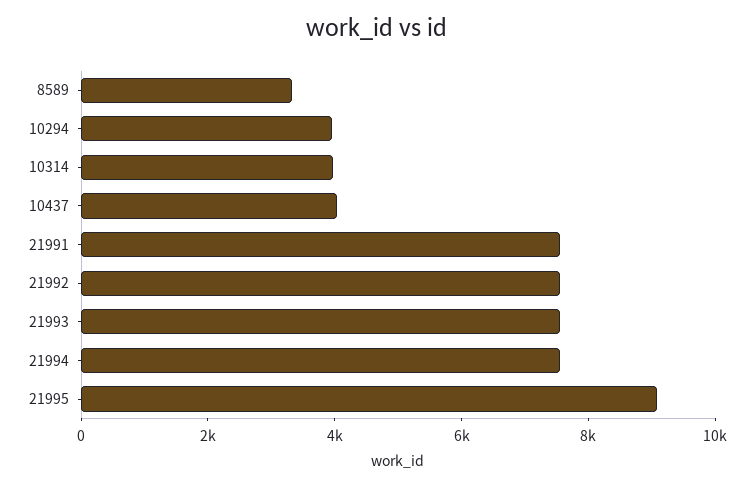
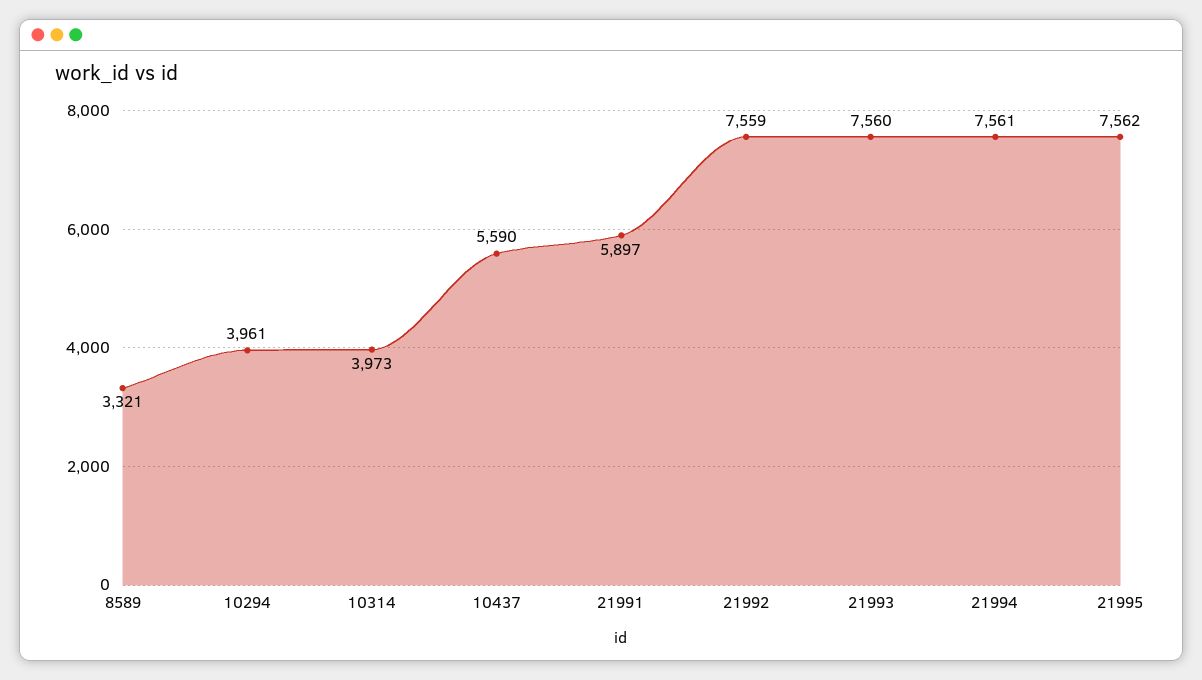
  {
    "8589": 3321,
    "10294": 3961,
    "10314": 3973,
-   "10437": 4000,
+   "10437": 5590,
-   "21991": 7500,
+   "21991": 5897,
    "21992": 7559,
    "21993": 7560,
    "21994": 7561,
-   "21995": 9000
+   "21995": 7562
  }

